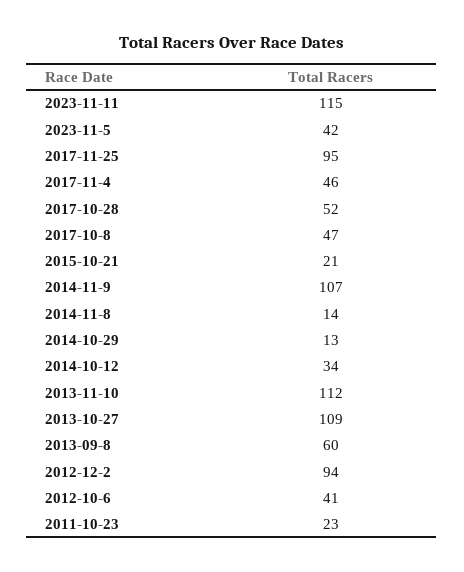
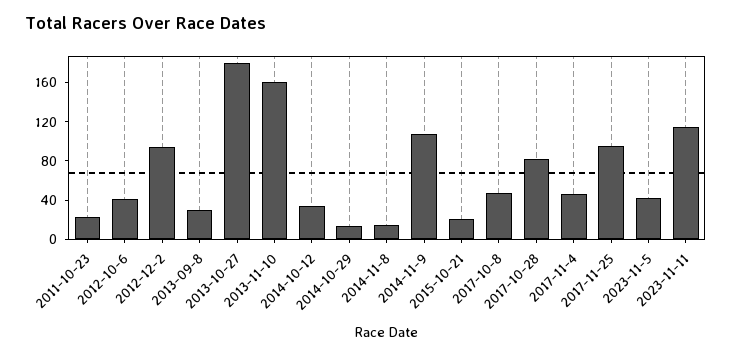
  {
    "2023-11-11": 115,
    "2023-11-5": 42,
    "2017-11-25": 95,
    "2017-11-4": 46,
-   "2017-10-28": 52,
+   "2017-10-28": 80,
    "2017-10-8": 47,
    "2015-10-21": 21,
    "2014-11-9": 107,
    "2014-11-8": 14,
    "2014-10-29": 13,
    "2014-10-12": 34,
-   "2013-11-10": 112,
+   "2013-11-10": 160,
-   "2013-10-27": 109,
+   "2013-10-27": 180,
-   "2013-09-8": 60,
+   "2013-09-8": 30,
    "2012-12-2": 94,
    "2012-10-6": 41,
    "2011-10-23": 23
  }

